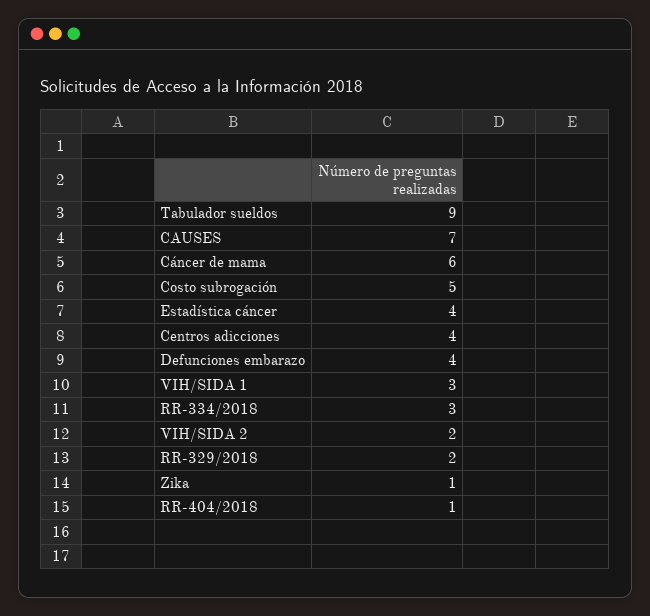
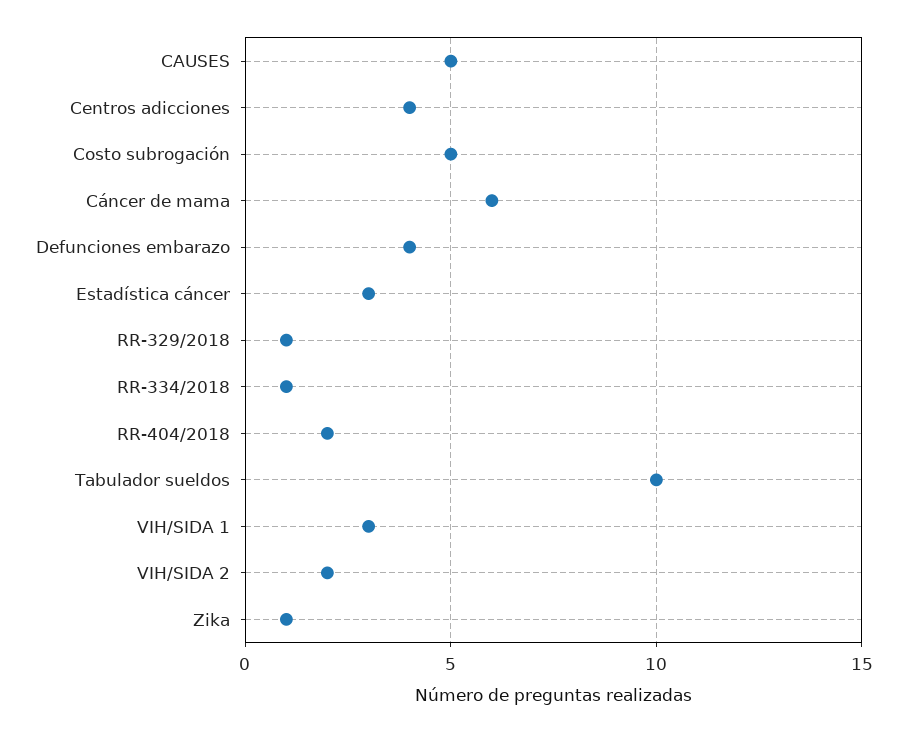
  {
-   "Tabulador sueldos": 9,
+   "Tabulador sueldos": 10,
-   "CAUSES": 7,
+   "CAUSES": 5,
    "Cáncer de mama": 6,
    "Costo subrogación": 5,
-   "Estadística cáncer": 4,
+   "Estadística cáncer": 3,
    "Centros adicciones": 4,
    "Defunciones embarazo": 4,
    "VIH/SIDA 1": 3,
-   "RR-334/2018": 3,
+   "RR-334/2018": 1,
    "VIH/SIDA 2": 2,
-   "RR-329/2018": 2,
+   "RR-329/2018": 1,
    "Zika": 1,
-   "RR-404/2018": 1
+   "RR-404/2018": 2
  }

